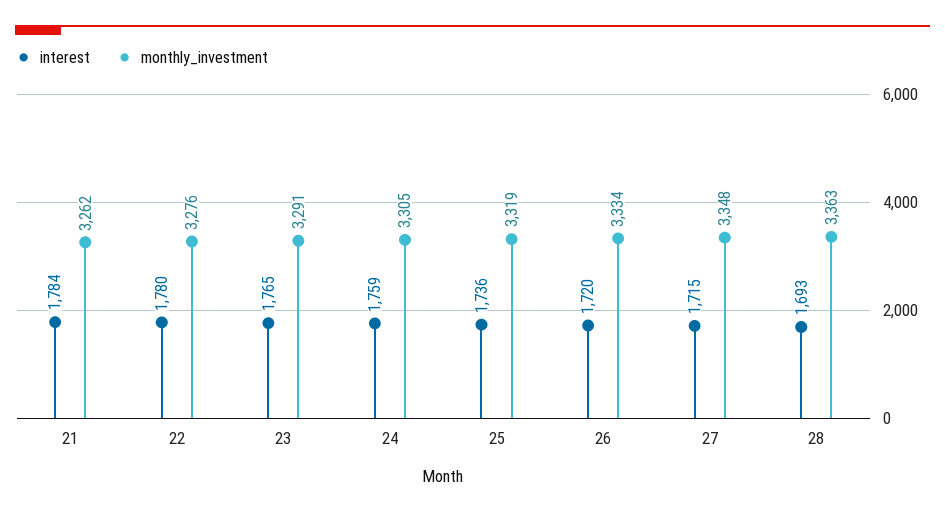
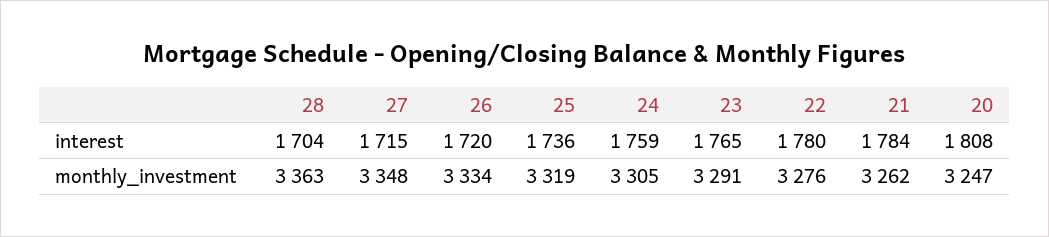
  {
    "interest": {
      "21": 1784,
      "22": 1780,
      "23": 1765,
      "24": 1759,
      "25": 1736,
      "26": 1720,
      "27": 1715,
-     "28": 1693
+     "28": 1704,
+     "20": 1808
    },
    "monthly_investment": {
      "21": 3262,
      "22": 3276,
      "23": 3291,
      "24": 3305,
      "25": 3319,
      "26": 3334,
      "27": 3348,
-     "28": 3363
+     "28": 3363,
+     "20": 3247
    }
  }

